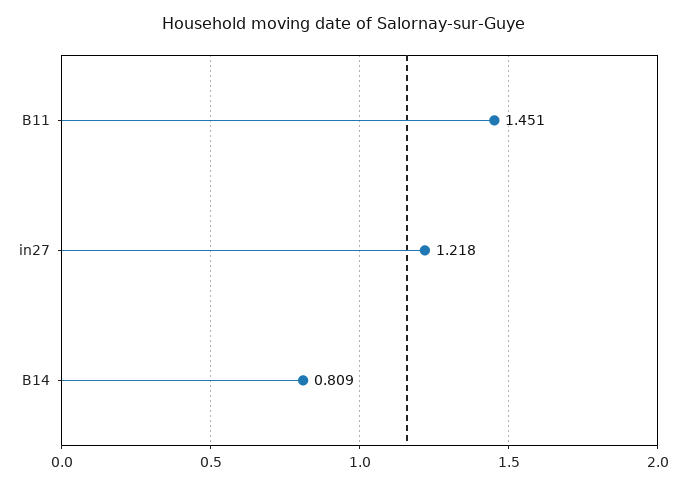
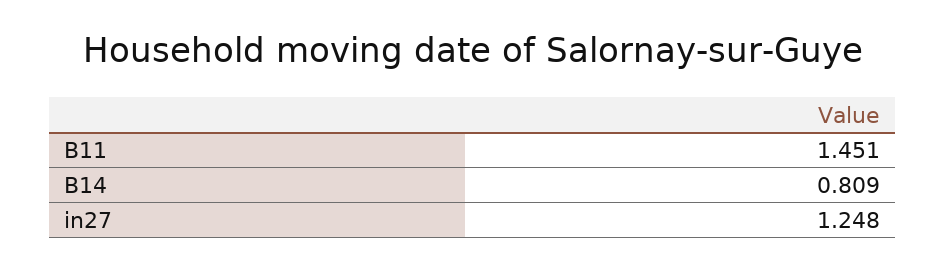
  {
    "B11": 1.451,
-   "in27": 1.218,
+   "in27": 1.248,
    "B14": 0.809
  }

